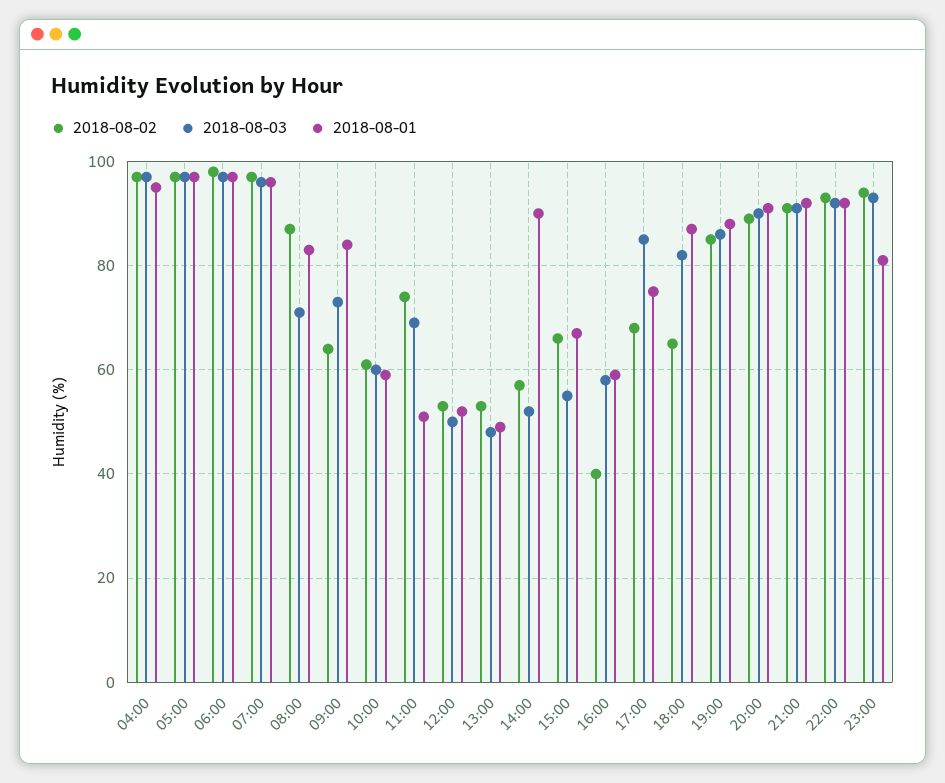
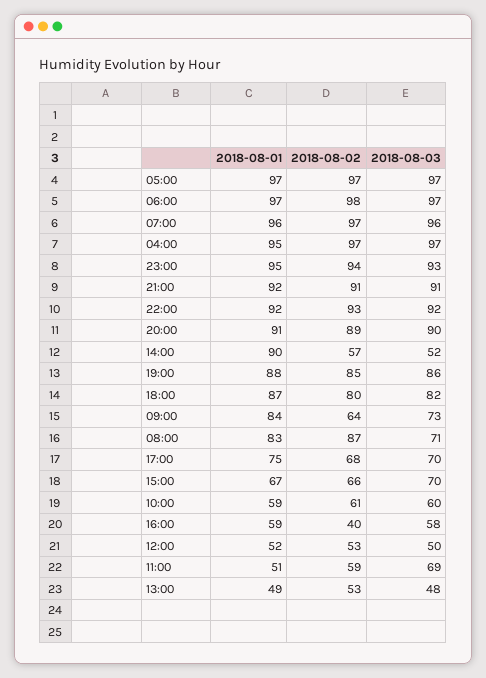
  {
    "2018-08-02": {
      "04:00": 97,
      "05:00": 97,
      "06:00": 98,
      "07:00": 97,
      "08:00": 87,
      "09:00": 64,
      "10:00": 61,
-     "11:00": 75,
+     "11:00": 59,
      "12:00": 53,
      "13:00": 53,
      "14:00": 57,
      "15:00": 66,
      "16:00": 40,
      "17:00": 68,
-     "18:00": 65,
+     "18:00": 80,
      "19:00": 85,
      "20:00": 89,
      "21:00": 91,
      "22:00": 93,
      "23:00": 94
    },
    "2018-08-03": {
      "04:00": 97,
      "05:00": 97,
      "06:00": 97,
      "07:00": 96,
      "08:00": 71,
      "09:00": 73,
      "10:00": 60,
      "11:00": 69,
      "12:00": 50,
      "13:00": 48,
      "14:00": 52,
-     "15:00": 55,
+     "15:00": 70,
      "16:00": 58,
-     "17:00": 85,
+     "17:00": 70,
      "18:00": 82,
      "19:00": 86,
      "20:00": 90,
      "21:00": 91,
      "22:00": 92,
      "23:00": 93
    },
    "2018-08-01": {
      "04:00": 95,
      "05:00": 97,
      "06:00": 97,
      "07:00": 96,
      "08:00": 83,
      "09:00": 84,
      "10:00": 59,
      "11:00": 51,
      "12:00": 52,
      "13:00": 49,
      "14:00": 90,
      "15:00": 67,
      "16:00": 59,
      "17:00": 75,
      "18:00": 87,
      "19:00": 88,
      "20:00": 91,
      "21:00": 92,
      "22:00": 92,
-     "23:00": 80
+     "23:00": 95
    }
  }

